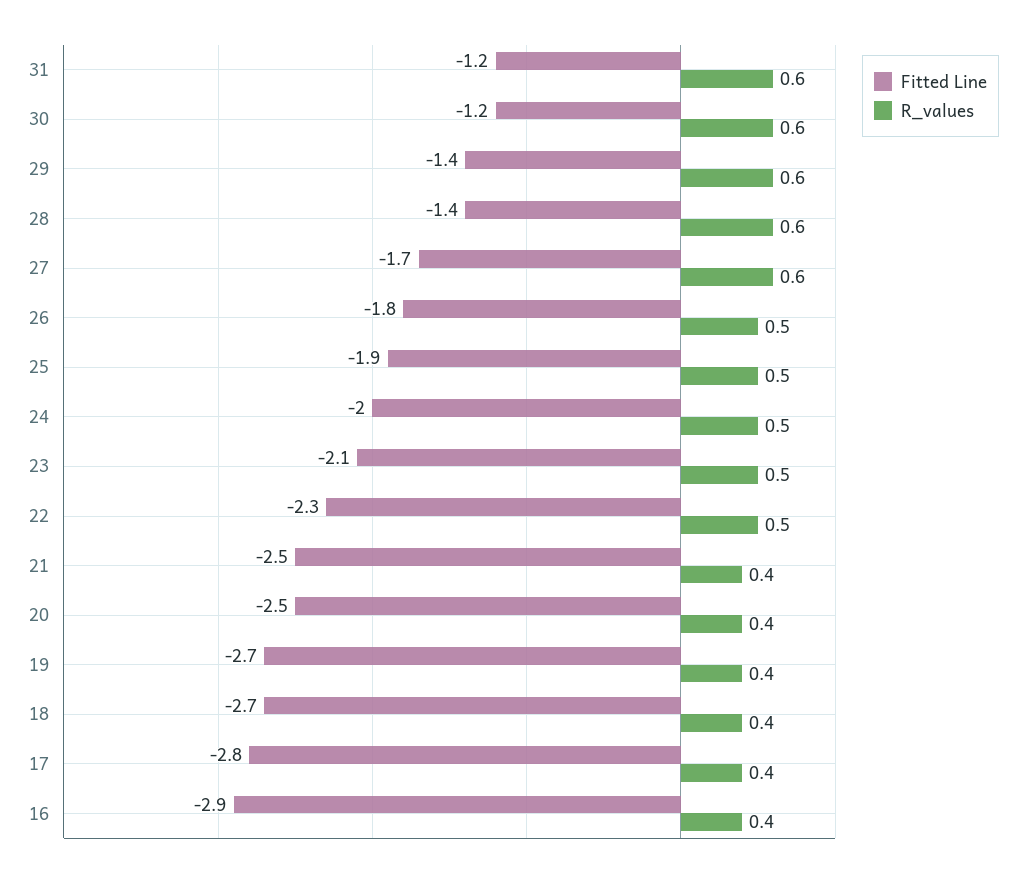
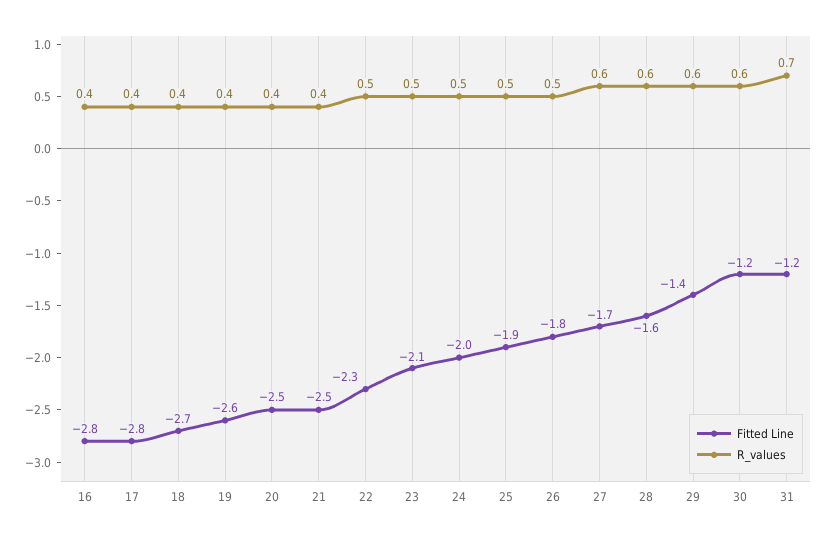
  {
    "Fitted Line": {
      "31": -1.2,
      "30": -1.2,
      "29": -1.4,
-     "28": -1.4,
+     "28": -1.6,
      "27": -1.7,
      "26": -1.8,
      "25": -1.9,
      "24": -2,
      "23": -2.1,
      "22": -2.3,
      "21": -2.5,
      "20": -2.5,
-     "19": -2.7,
+     "19": -2.6,
      "18": -2.7,
      "17": -2.8,
-     "16": -2.9
+     "16": -2.8
    },
    "R_values": {
-     "31": 0.6,
+     "31": 0.7,
      "30": 0.6,
      "29": 0.6,
      "28": 0.6,
      "27": 0.6,
      "26": 0.5,
      "25": 0.5,
      "24": 0.5,
      "23": 0.5,
      "22": 0.5,
      "21": 0.4,
      "20": 0.4,
      "19": 0.4,
      "18": 0.4,
      "17": 0.4,
      "16": 0.4
    }
  }

